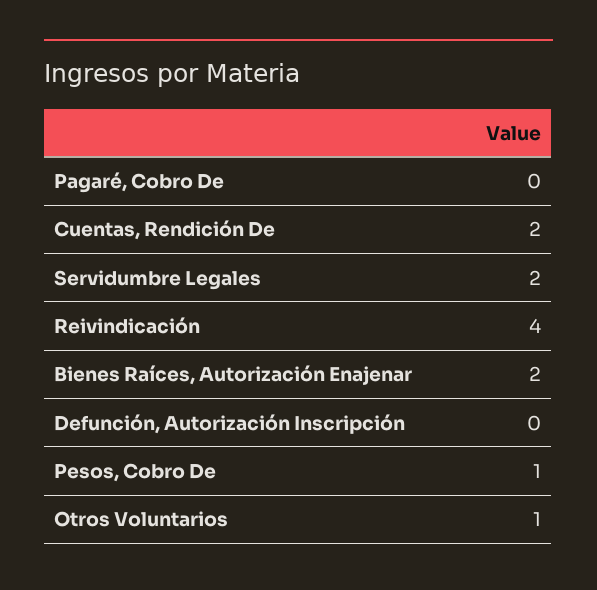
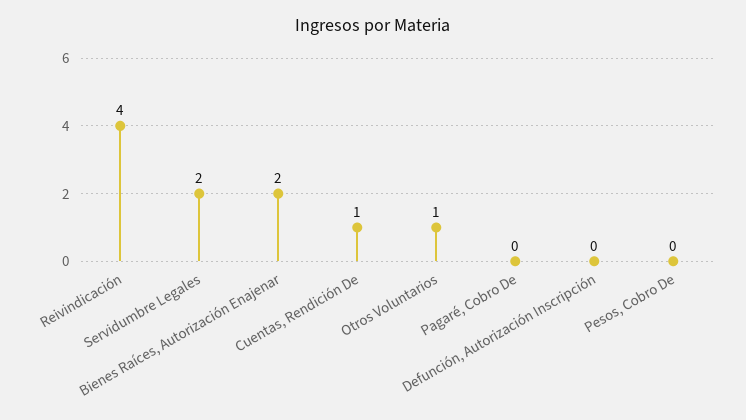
  {
    "Pagaré, Cobro De": 0,
-   "Cuentas, Rendición De": 2,
+   "Cuentas, Rendición De": 1,
    "Servidumbre Legales": 2,
    "Reivindicación": 4,
    "Bienes Raíces, Autorización Enajenar": 2,
    "Defunción, Autorización Inscripción": 0,
-   "Pesos, Cobro De": 1,
+   "Pesos, Cobro De": 0,
    "Otros Voluntarios": 1
  }

